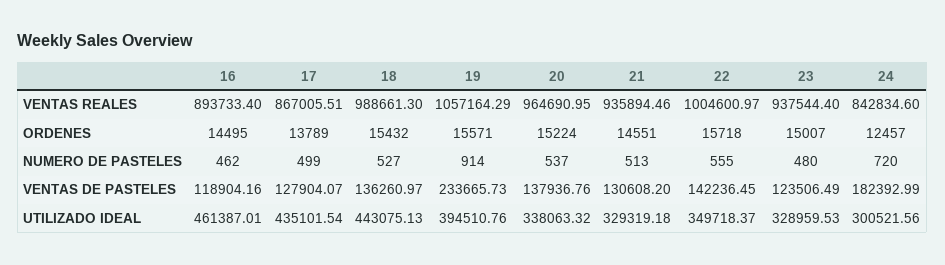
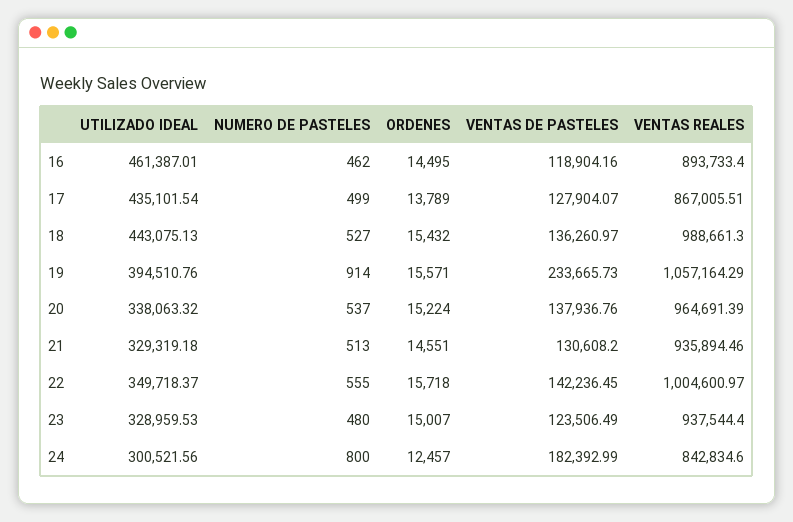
  {
    "16": {
      "VENTAS REALES": 893733.4,
      "ORDENES": 14495,
      "NUMERO DE PASTELES": 462,
      "VENTAS DE PASTELES": 118904.16,
      "UTILIZADO IDEAL": 461387.01
    },
    "17": {
      "VENTAS REALES": 867005.51,
      "ORDENES": 13789,
      "NUMERO DE PASTELES": 499,
      "VENTAS DE PASTELES": 127904.07,
      "UTILIZADO IDEAL": 435101.54
    },
    "18": {
      "VENTAS REALES": 988661.3,
      "ORDENES": 15432,
      "NUMERO DE PASTELES": 527,
      "VENTAS DE PASTELES": 136260.97,
      "UTILIZADO IDEAL": 443075.13
    },
    "19": {
      "VENTAS REALES": 1057164.29,
      "ORDENES": 15571,
      "NUMERO DE PASTELES": 914,
      "VENTAS DE PASTELES": 233665.73,
      "UTILIZADO IDEAL": 394510.76
    },
    "20": {
-     "VENTAS REALES": 964690.95,
+     "VENTAS REALES": 964691.39,
      "ORDENES": 15224,
      "NUMERO DE PASTELES": 537,
      "VENTAS DE PASTELES": 137936.76,
      "UTILIZADO IDEAL": 338063.32
    },
    "21": {
      "VENTAS REALES": 935894.46,
      "ORDENES": 14551,
      "NUMERO DE PASTELES": 513,
      "VENTAS DE PASTELES": 130608.2,
      "UTILIZADO IDEAL": 329319.18
    },
    "22": {
      "VENTAS REALES": 1004600.97,
      "ORDENES": 15718,
      "NUMERO DE PASTELES": 555,
      "VENTAS DE PASTELES": 142236.45,
      "UTILIZADO IDEAL": 349718.37
    },
    "23": {
      "VENTAS REALES": 937544.4,
      "ORDENES": 15007,
      "NUMERO DE PASTELES": 480,
      "VENTAS DE PASTELES": 123506.49,
      "UTILIZADO IDEAL": 328959.53
    },
    "24": {
      "VENTAS REALES": 842834.6,
      "ORDENES": 12457,
-     "NUMERO DE PASTELES": 720,
+     "NUMERO DE PASTELES": 800,
      "VENTAS DE PASTELES": 182392.99,
      "UTILIZADO IDEAL": 300521.56
    }
  }

